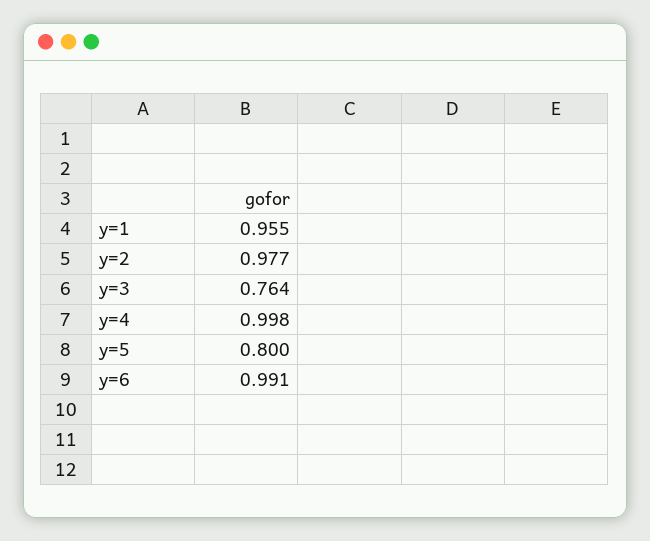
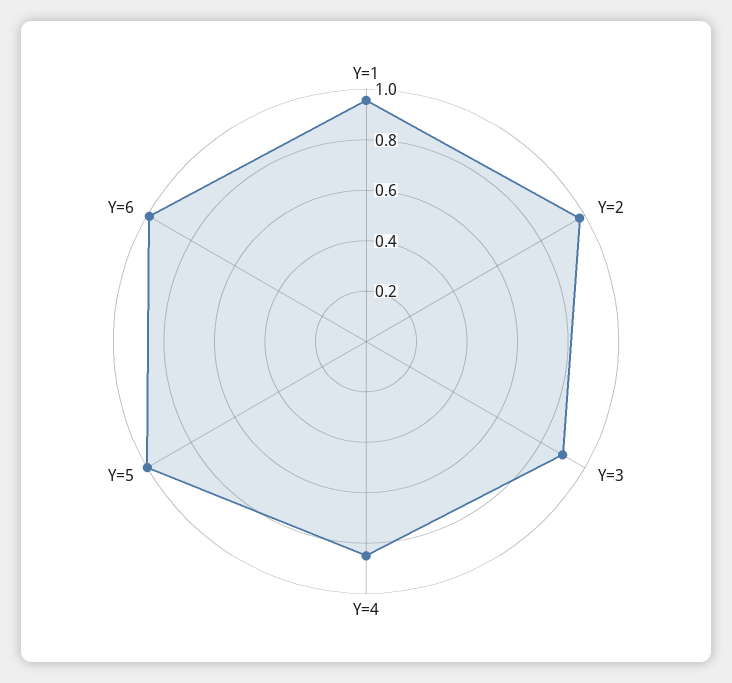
  {
    "y=1": 0.955,
    "y=2": 0.977,
-   "y=3": 0.764,
+   "y=3": 0.9,
-   "y=4": 0.998,
+   "y=4": 0.85,
-   "y=5": 0.8,
+   "y=5": 1,
    "y=6": 0.991
  }

